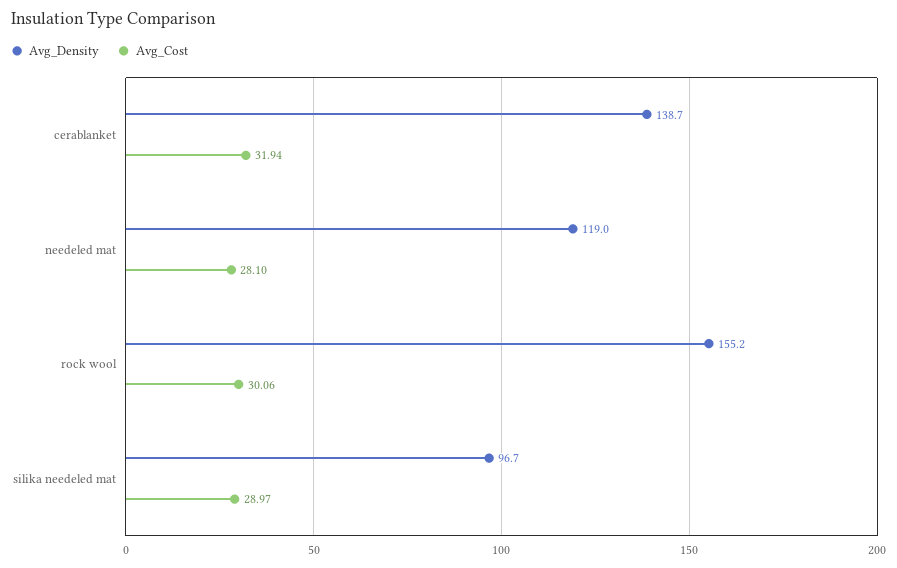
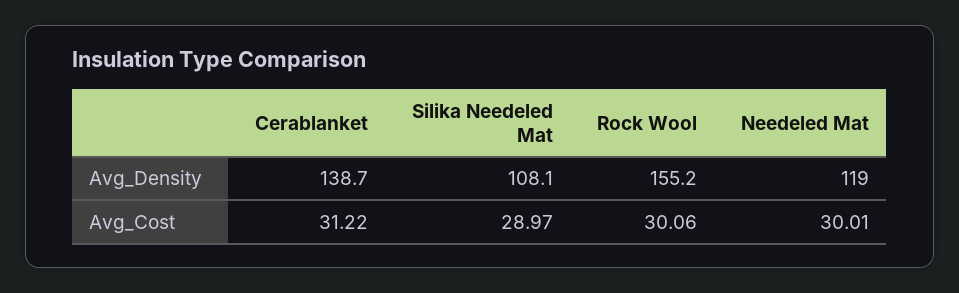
  {
    "Avg_Density": {
      "cerablanket": 138.7,
      "needeled mat": 119,
      "rock wool": 155.2,
-     "silika needeled mat": 96.7
+     "silika needeled mat": 108.1
    },
    "Avg_Cost": {
-     "cerablanket": 31.94,
+     "cerablanket": 31.22,
-     "needeled mat": 28.1,
+     "needeled mat": 30.01,
      "rock wool": 30.06,
      "silika needeled mat": 28.97
    }
  }

